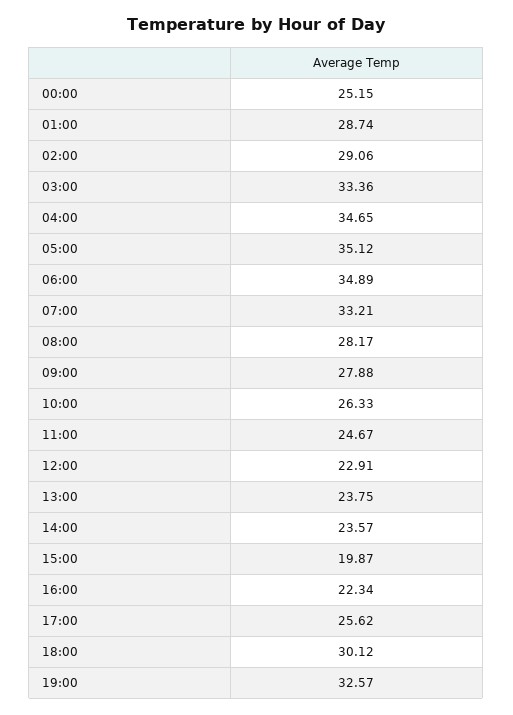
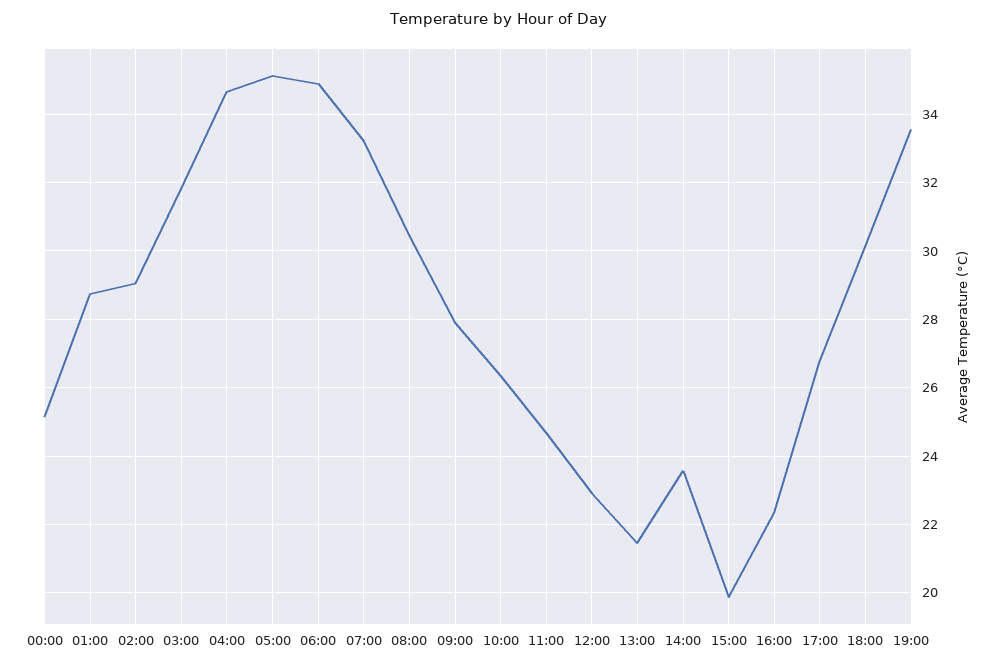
  {
    "00:00": 25.15,
    "01:00": 28.74,
    "02:00": 29.06,
-   "03:00": 33.36,
+   "03:00": 31.8,
    "04:00": 34.65,
    "05:00": 35.12,
    "06:00": 34.89,
    "07:00": 33.21,
-   "08:00": 28.17,
+   "08:00": 30.4,
    "09:00": 27.88,
    "10:00": 26.33,
    "11:00": 24.67,
    "12:00": 22.91,
-   "13:00": 23.75,
+   "13:00": 21.4,
    "14:00": 23.57,
    "15:00": 19.87,
    "16:00": 22.34,
-   "17:00": 25.62,
+   "17:00": 26.8,
    "18:00": 30.12,
-   "19:00": 32.57
+   "19:00": 33.6
  }

